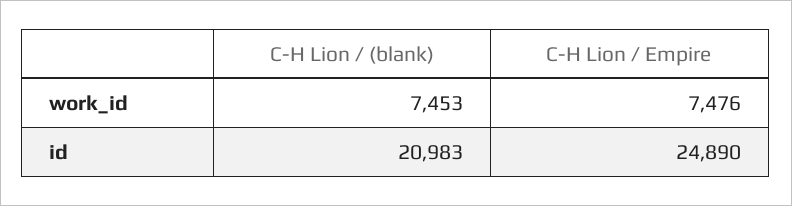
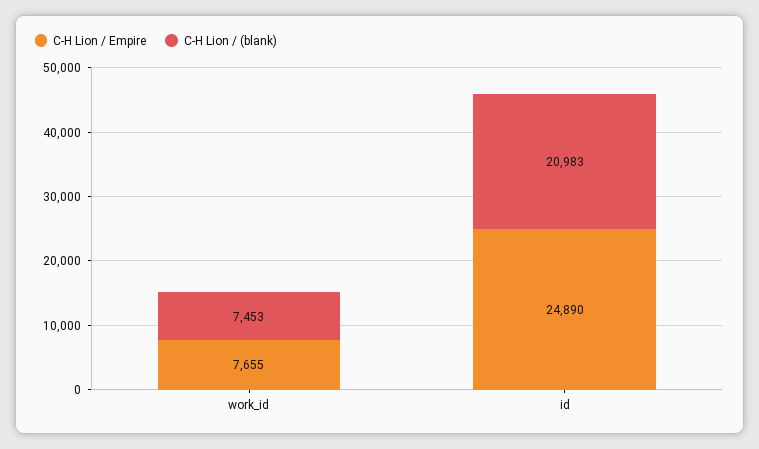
  {
    "C-H Lion / (blank)": {
      "work_id": 7453,
      "id": 20983
    },
    "C-H Lion / Empire": {
-     "work_id": 7476,
+     "work_id": 7655,
      "id": 24890
    }
  }

